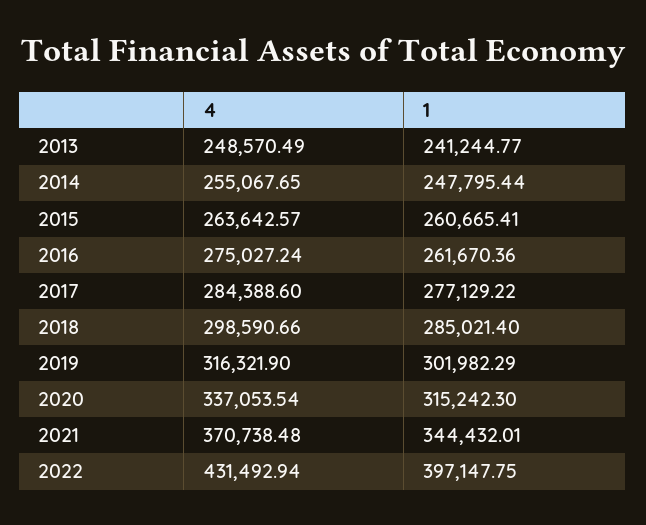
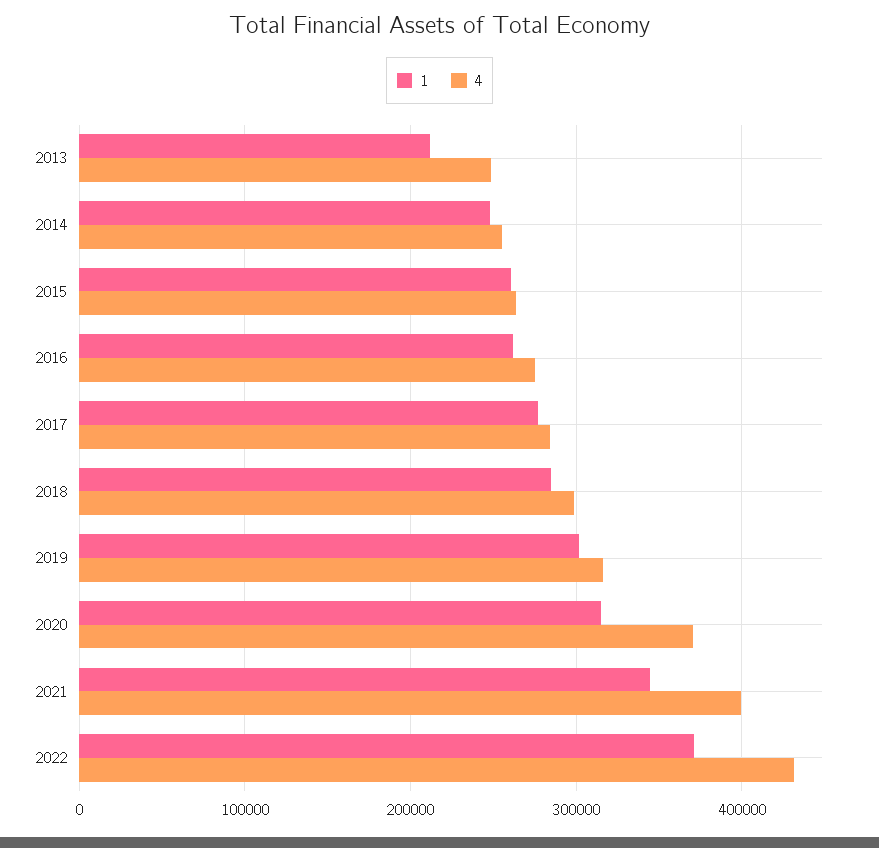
  {
    "4": {
      "2013": 248570.49,
      "2014": 255067.65,
      "2015": 263642.57,
      "2016": 275027.24,
      "2017": 284388.6,
      "2018": 298590.66,
      "2019": 316321.9,
-     "2020": 337053.54,
+     "2020": 370000,
-     "2021": 370738.48,
+     "2021": 400000,
      "2022": 431492.94
    },
    "1": {
-     "2013": 241244.77,
+     "2013": 210000,
      "2014": 247795.44,
      "2015": 260665.41,
      "2016": 261670.36,
      "2017": 277129.22,
      "2018": 285021.4,
      "2019": 301982.29,
      "2020": 315242.3,
      "2021": 344432.01,
-     "2022": 397147.75
+     "2022": 370000
    }
  }

